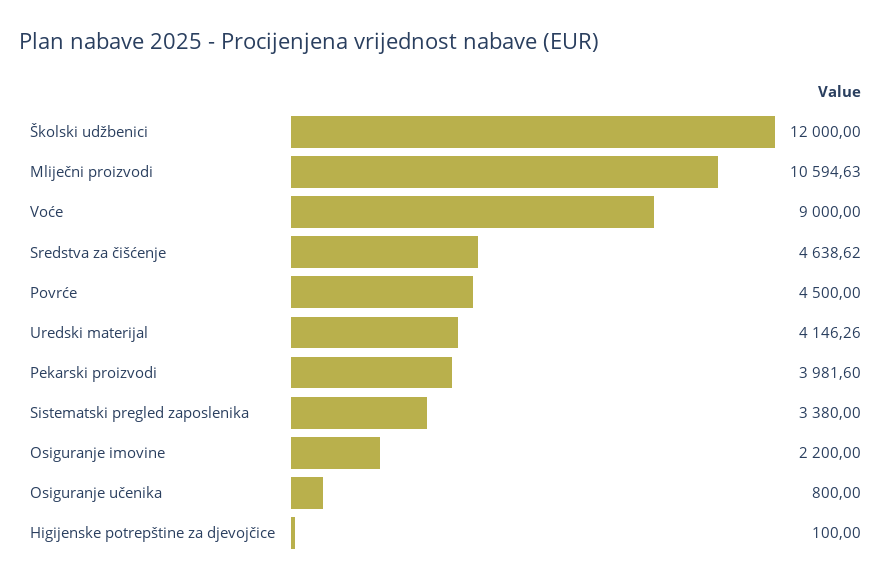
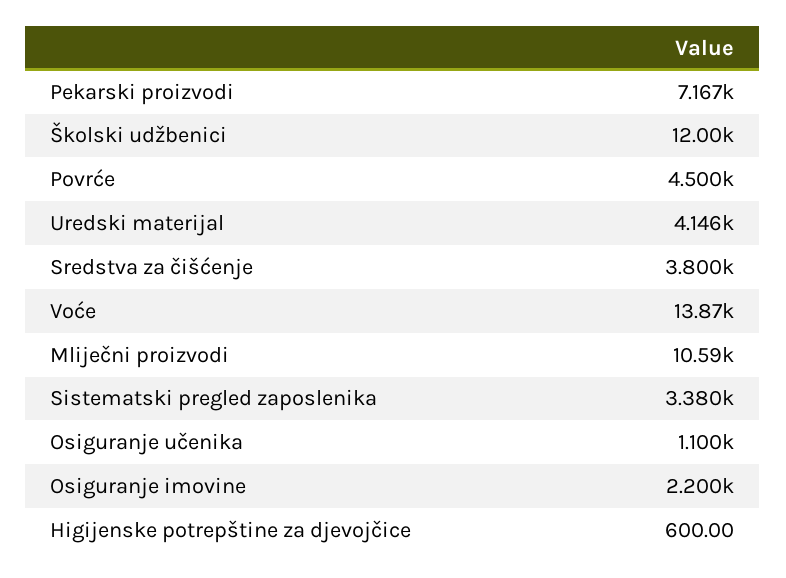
  {
    "Školski udžbenici": 12000,
    "Mliječni proizvodi": 10594.63,
-   "Voće": 9000,
+   "Voće": 13870,
-   "Sredstva za čišćenje": 4638.62,
+   "Sredstva za čišćenje": 3800,
    "Povrće": 4500,
    "Uredski materijal": 4146.26,
-   "Pekarski proizvodi": 3981.6,
+   "Pekarski proizvodi": 7167,
    "Sistematski pregled zaposlenika": 3380,
    "Osiguranje imovine": 2200,
-   "Osiguranje učenika": 800,
+   "Osiguranje učenika": 1100,
-   "Higijenske potrepštine za djevojčice": 100
+   "Higijenske potrepštine za djevojčice": 600
  }

